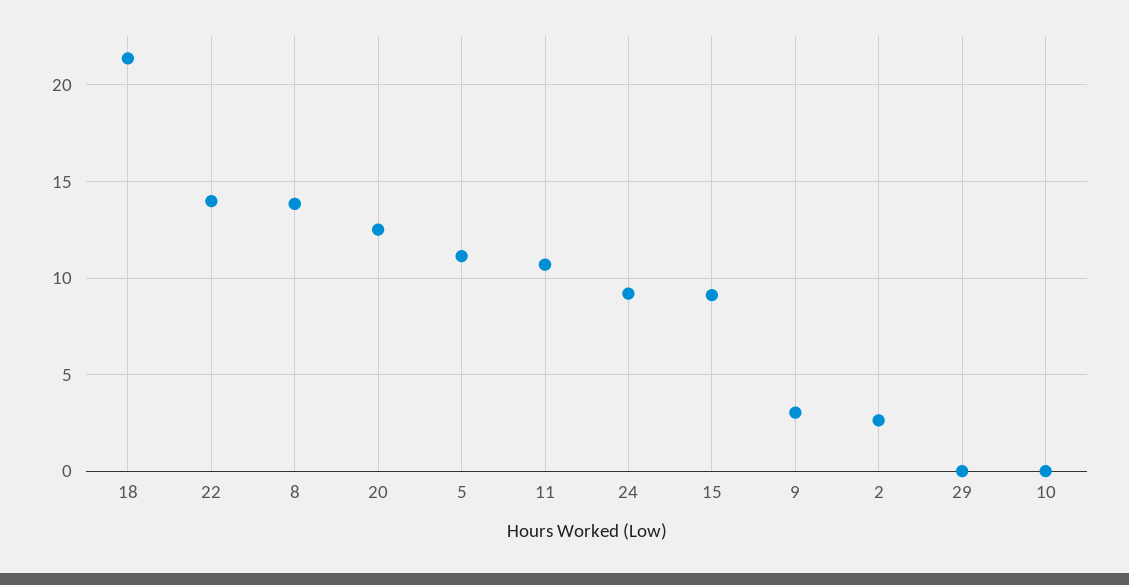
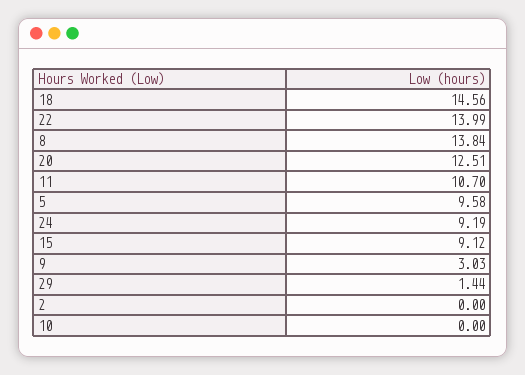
  {
-   "18": 21.5,
+   "18": 14.56,
    "22": 13.99,
    "8": 13.84,
    "20": 12.51,
-   "5": 11,
+   "5": 9.58,
    "11": 10.7,
    "24": 9.19,
    "15": 9.12,
    "9": 3.03,
-   "2": 2.5,
+   "2": 0,
-   "29": 0,
+   "29": 1.44,
    "10": 0
  }

